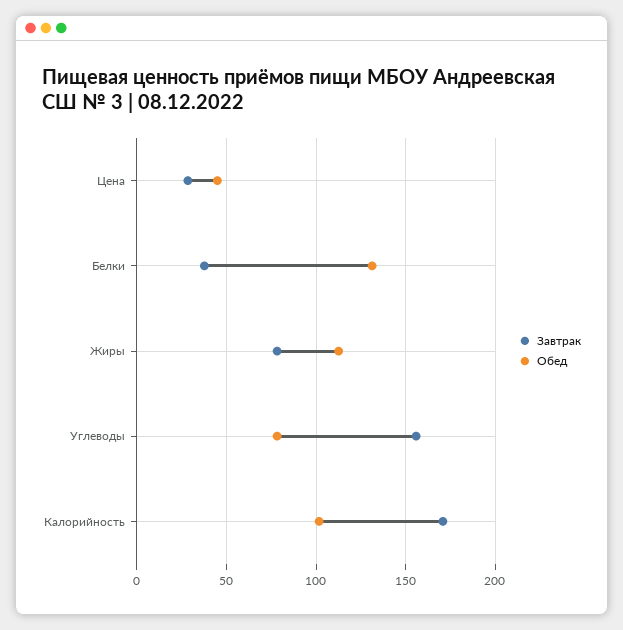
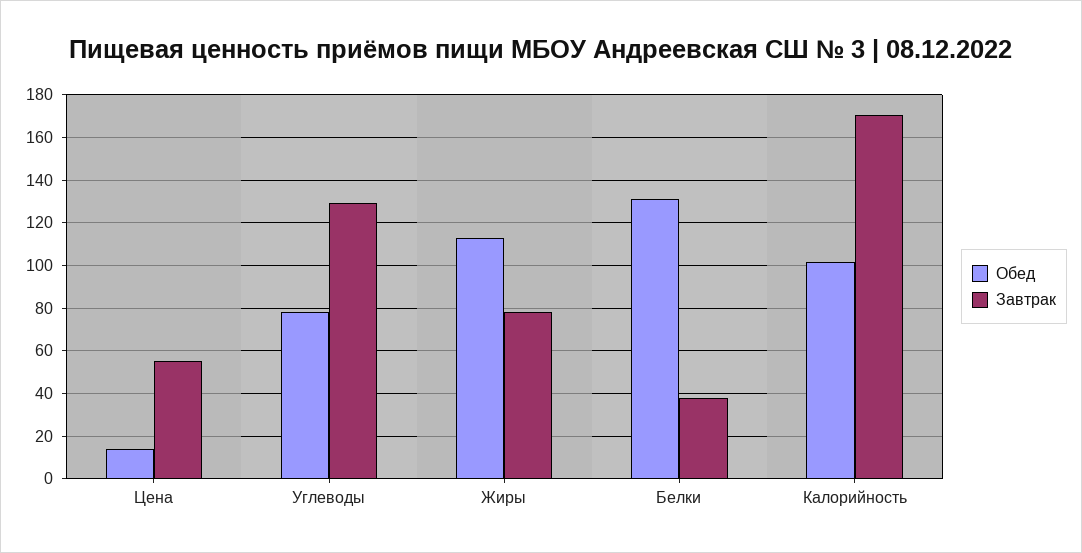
  {
    "Завтрак": {
-     "Цена": 30,
+     "Цена": 55,
      "Белки": 40,
      "Жиры": 80,
-     "Углеводы": 155,
+     "Углеводы": 130,
      "Калорийность": 170
    },
    "Обед": {
-     "Цена": 45,
+     "Цена": 15,
      "Белки": 130,
      "Жиры": 115,
      "Углеводы": 80,
      "Калорийность": 100
    }
  }

